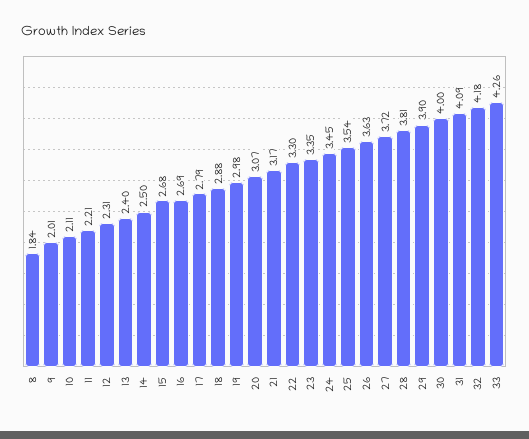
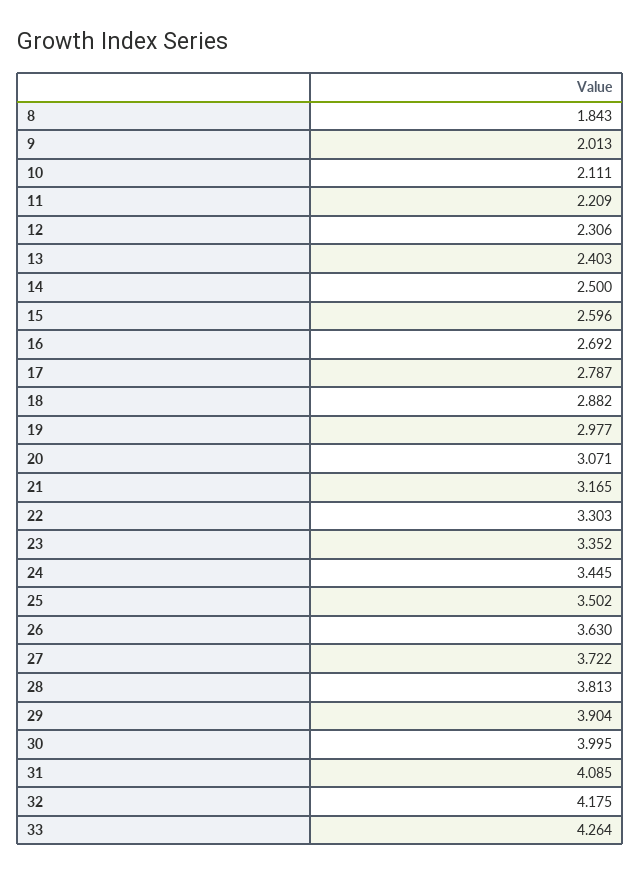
  {
    "8": 1.843,
    "9": 2.013,
    "10": 2.111,
    "11": 2.209,
    "12": 2.306,
    "13": 2.403,
    "14": 2.5,
-   "15": 2.68,
+   "15": 2.596,
    "16": 2.692,
    "17": 2.787,
    "18": 2.882,
    "19": 2.977,
    "20": 3.071,
    "21": 3.165,
    "22": 3.303,
    "23": 3.352,
    "24": 3.445,
-   "25": 3.54,
+   "25": 3.502,
    "26": 3.63,
    "27": 3.722,
    "28": 3.813,
    "29": 3.904,
    "30": 3.995,
    "31": 4.085,
    "32": 4.175,
    "33": 4.264
  }

